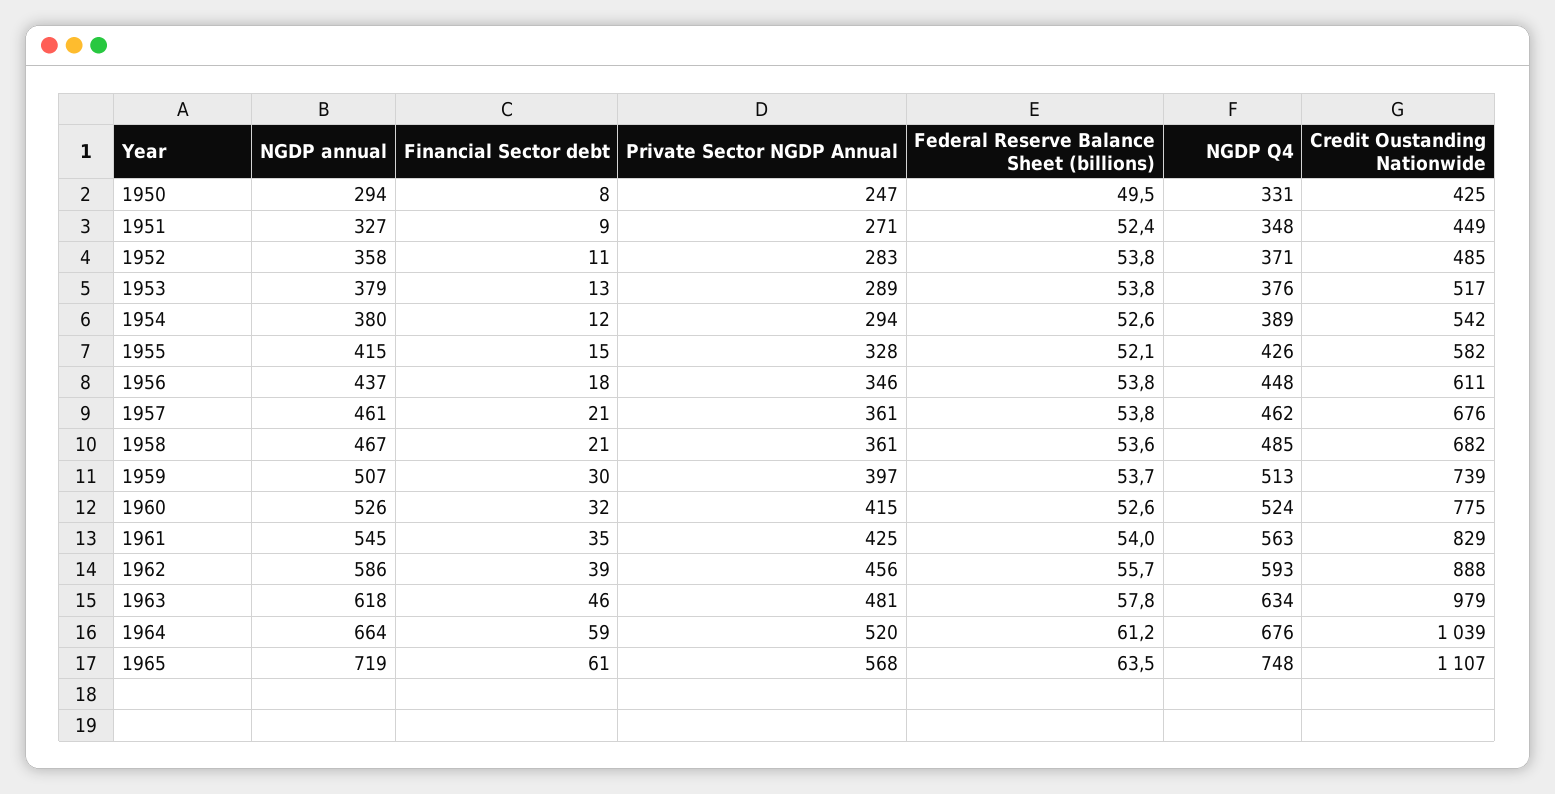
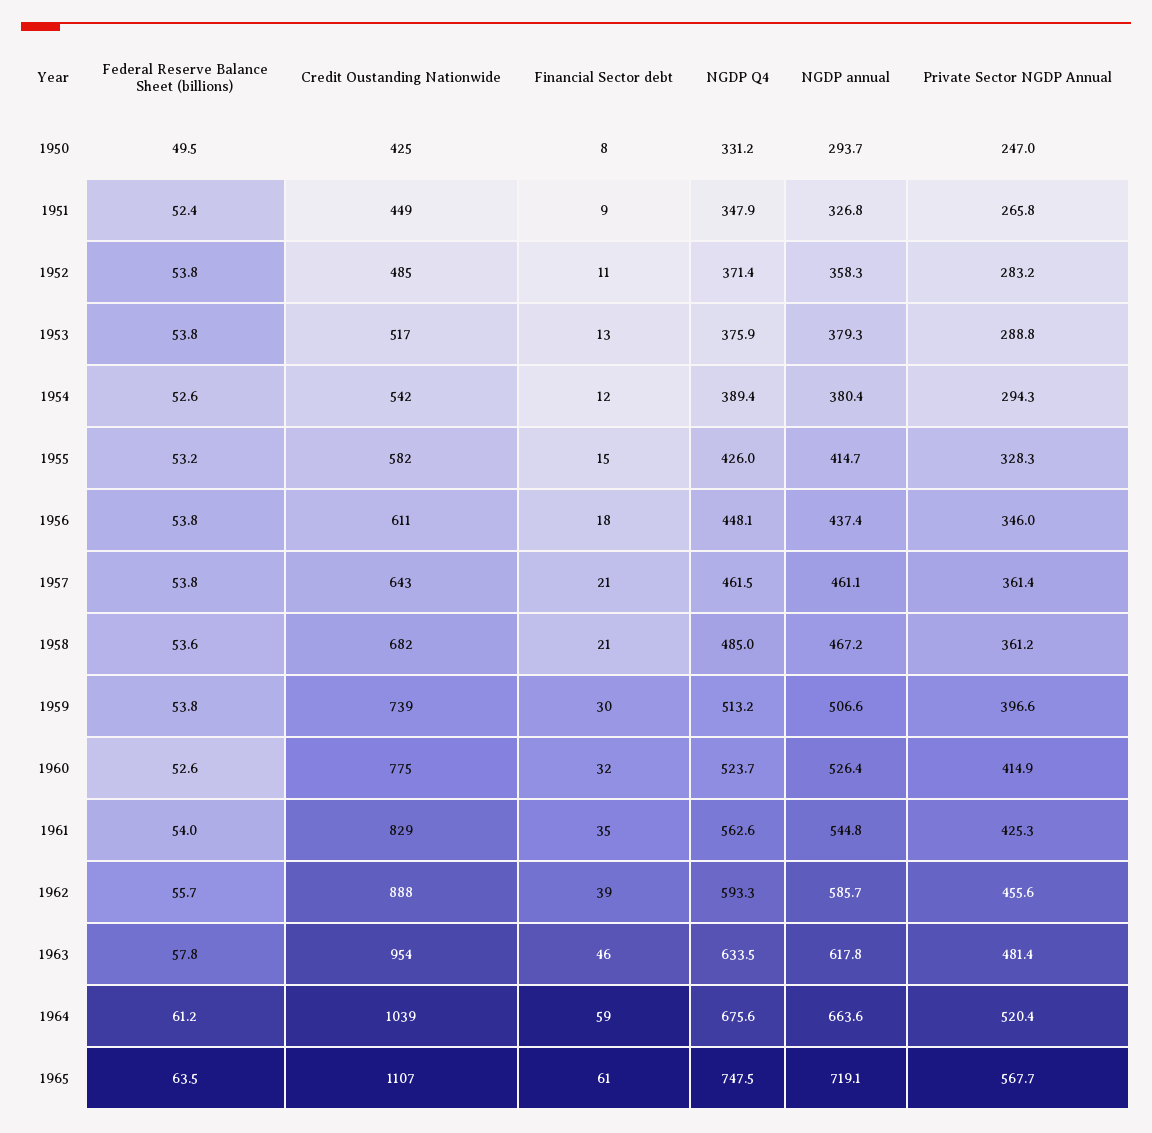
  {
    "NGDP annual": {
      "1950": 293.7,
      "1951": 326.8,
      "1952": 358.3,
      "1953": 379.3,
      "1954": 380.4,
      "1955": 414.7,
      "1956": 437.4,
      "1957": 461.1,
      "1958": 467.2,
      "1959": 506.6,
      "1960": 526.4,
      "1961": 544.8,
      "1962": 585.7,
      "1963": 617.8,
      "1964": 663.6,
      "1965": 719.1
    },
    "Financial Sector debt": {
      "1950": 8,
      "1951": 9,
      "1952": 11,
      "1953": 13,
      "1954": 12,
      "1955": 15,
      "1956": 18,
      "1957": 21,
      "1958": 21,
      "1959": 30,
      "1960": 32,
      "1961": 35,
      "1962": 39,
      "1963": 46,
      "1964": 59,
      "1965": 61
    },
    "Private Sector NGDP Annual": {
      "1950": 247,
-     "1951": 271,
+     "1951": 265.8,
      "1952": 283.2,
      "1953": 288.8,
      "1954": 294.3,
      "1955": 328.3,
      "1956": 346,
      "1957": 361.4,
      "1958": 361.2,
      "1959": 396.6,
      "1960": 414.9,
      "1961": 425.3,
      "1962": 455.6,
      "1963": 481.4,
      "1964": 520.4,
      "1965": 567.7
    },
    "Federal Reserve Balance Sheet (billions)": {
      "1950": 49.5,
      "1951": 52.4,
      "1952": 53.8,
      "1953": 53.8,
      "1954": 52.6,
-     "1955": 52.1,
+     "1955": 53.2,
      "1956": 53.8,
      "1957": 53.8,
      "1958": 53.6,
-     "1959": 53.7,
+     "1959": 53.8,
      "1960": 52.6,
      "1961": 54,
      "1962": 55.7,
      "1963": 57.8,
      "1964": 61.2,
      "1965": 63.5
    },
    "NGDP Q4": {
      "1950": 331.2,
      "1951": 347.9,
      "1952": 371.4,
      "1953": 375.9,
      "1954": 389.4,
      "1955": 426,
      "1956": 448.1,
      "1957": 461.5,
      "1958": 485,
      "1959": 513.2,
      "1960": 523.7,
      "1961": 562.6,
      "1962": 593.3,
      "1963": 633.5,
      "1964": 675.6,
      "1965": 747.5
    },
    "Credit Oustanding Nationwide": {
      "1950": 425,
      "1951": 449,
      "1952": 485,
      "1953": 517,
      "1954": 542,
      "1955": 582,
      "1956": 611,
-     "1957": 676,
+     "1957": 643,
      "1958": 682,
      "1959": 739,
      "1960": 775,
      "1961": 829,
      "1962": 888,
-     "1963": 979,
+     "1963": 954,
      "1964": 1039,
      "1965": 1107
    }
  }

